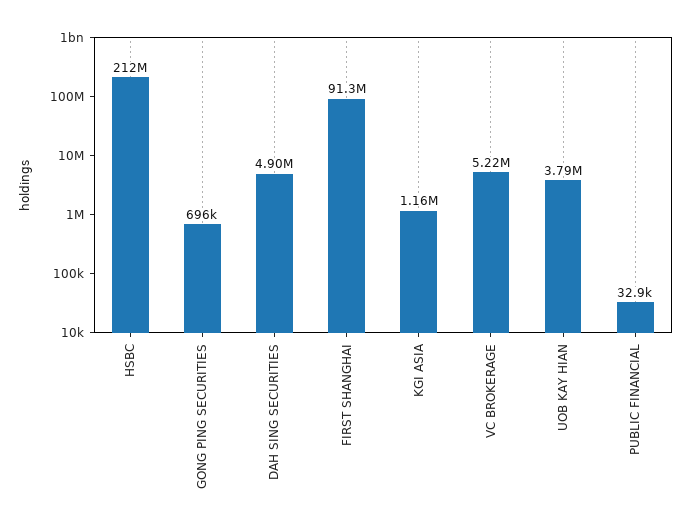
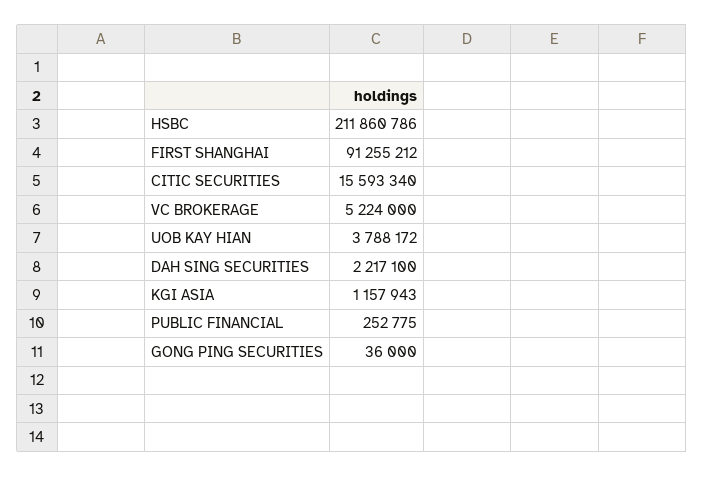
  {
    "HSBC": 211860786,
-   "GONG PING SECURITIES": 696000,
+   "GONG PING SECURITIES": 36000,
-   "DAH SING SECURITIES": 4900000,
+   "DAH SING SECURITIES": 2217100,
    "FIRST SHANGHAI": 91255212,
    "KGI ASIA": 1157943,
    "VC BROKERAGE": 5224000,
    "UOB KAY HIAN": 3788172,
-   "PUBLIC FINANCIAL": 32900
+   "PUBLIC FINANCIAL": 252775,
+   "CITIC SECURITIES": 15593340
  }

